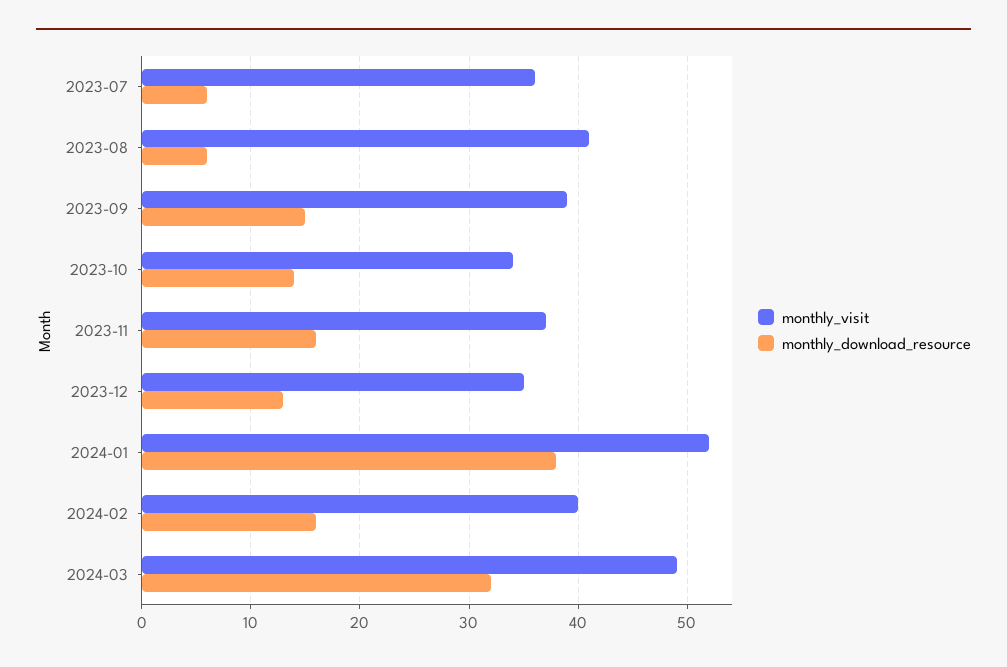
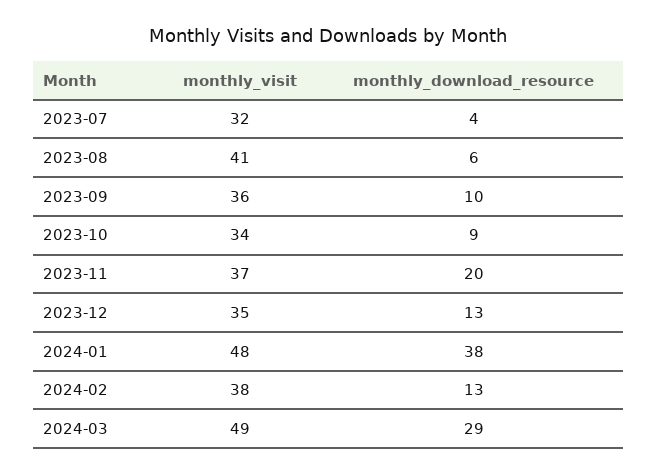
  {
    "monthly_visit": {
-     "2023-07": 36,
+     "2023-07": 32,
      "2023-08": 41,
-     "2023-09": 39,
+     "2023-09": 36,
      "2023-10": 34,
      "2023-11": 37,
      "2023-12": 35,
-     "2024-01": 52,
+     "2024-01": 48,
-     "2024-02": 40,
+     "2024-02": 38,
      "2024-03": 49
    },
    "monthly_download_resource": {
-     "2023-07": 6,
+     "2023-07": 4,
      "2023-08": 6,
-     "2023-09": 15,
+     "2023-09": 10,
-     "2023-10": 14,
+     "2023-10": 9,
-     "2023-11": 16,
+     "2023-11": 20,
      "2023-12": 13,
      "2024-01": 38,
-     "2024-02": 16,
+     "2024-02": 13,
-     "2024-03": 32
+     "2024-03": 29
    }
  }

